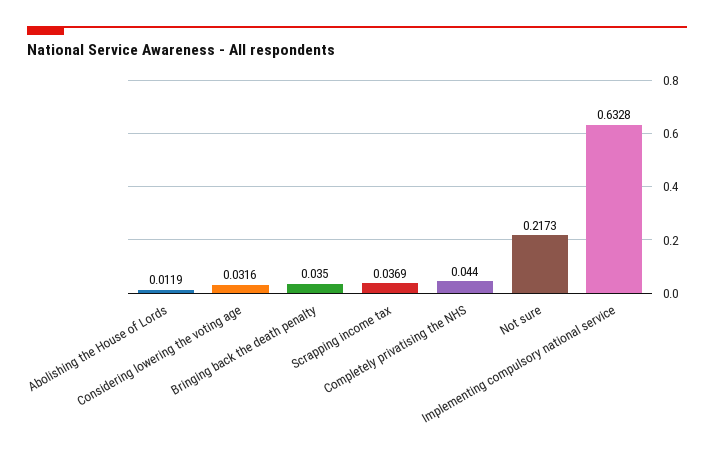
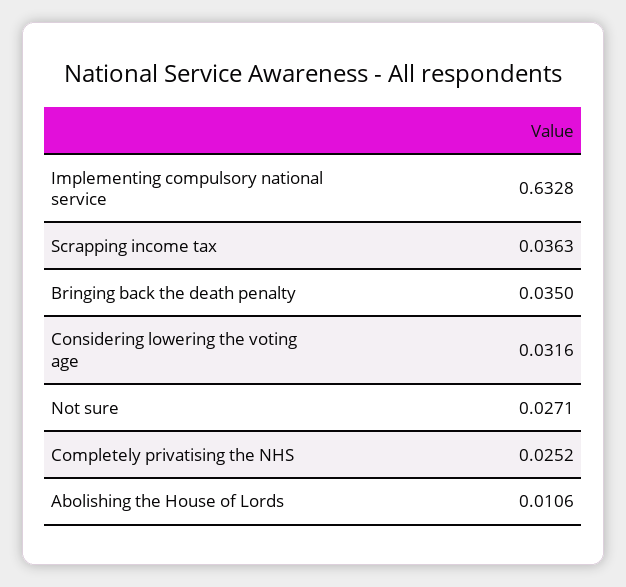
  {
-   "Abolishing the House of Lords": 0.0119,
+   "Abolishing the House of Lords": 0.0106,
    "Considering lowering the voting age": 0.0316,
    "Bringing back the death penalty": 0.035,
-   "Scrapping income tax": 0.0369,
+   "Scrapping income tax": 0.0363,
-   "Completely privatising the NHS": 0.044,
+   "Completely privatising the NHS": 0.0252,
-   "Not sure": 0.2173,
+   "Not sure": 0.0271,
    "Implementing compulsory national service": 0.6328
  }

